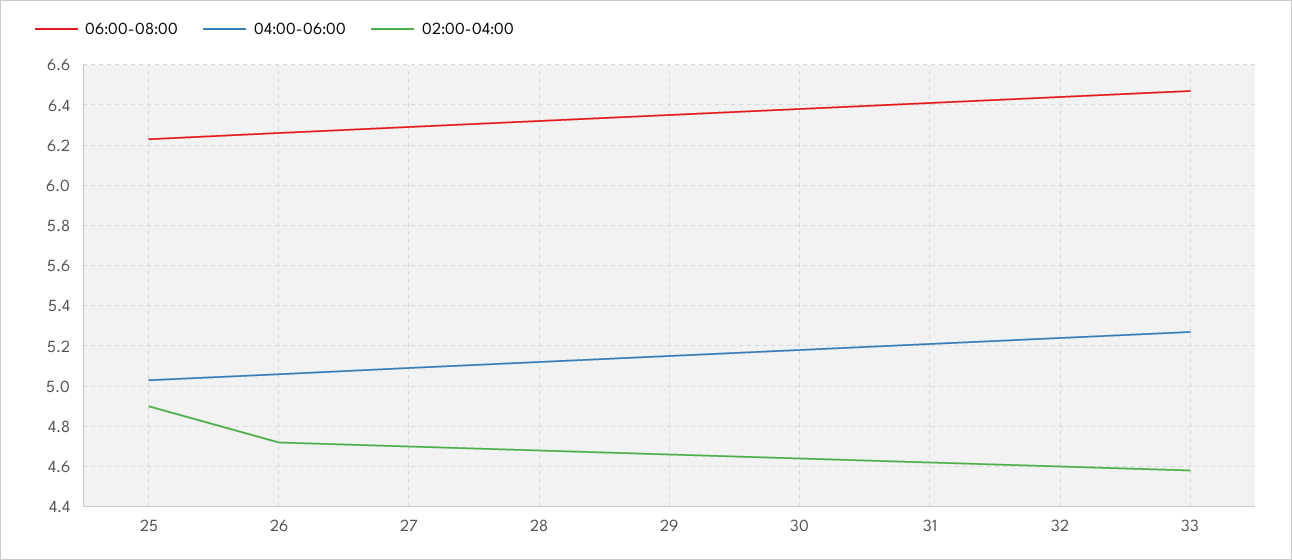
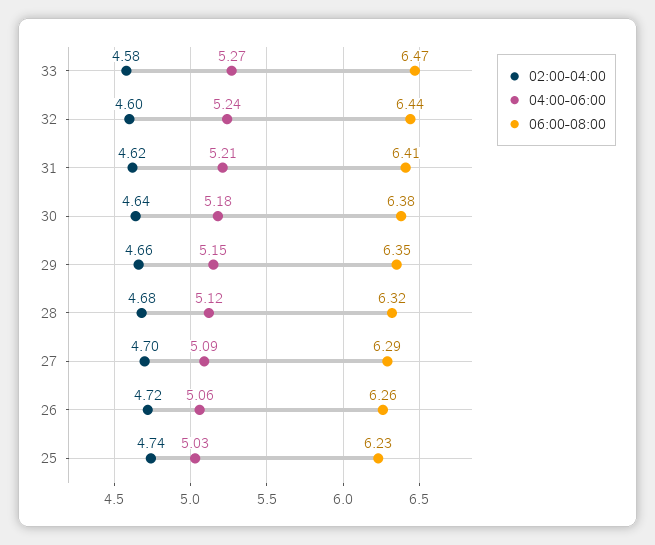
  {
    "06:00-08:00": {
      "25": 6.23,
      "26": 6.26,
      "27": 6.29,
      "28": 6.32,
      "29": 6.35,
      "30": 6.38,
      "31": 6.41,
      "32": 6.44,
      "33": 6.47
    },
    "04:00-06:00": {
      "25": 5.03,
      "26": 5.06,
      "27": 5.09,
      "28": 5.12,
      "29": 5.15,
      "30": 5.18,
      "31": 5.21,
      "32": 5.24,
      "33": 5.27
    },
    "02:00-04:00": {
-     "25": 4.9,
+     "25": 4.74,
      "26": 4.72,
      "27": 4.7,
      "28": 4.68,
      "29": 4.66,
      "30": 4.64,
      "31": 4.62,
      "32": 4.6,
      "33": 4.58
    }
  }

